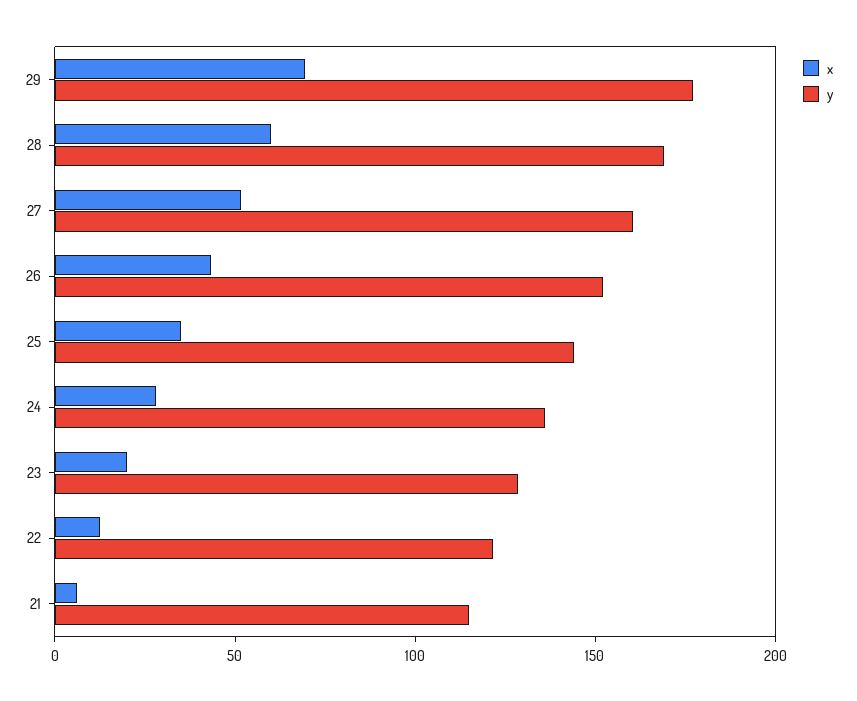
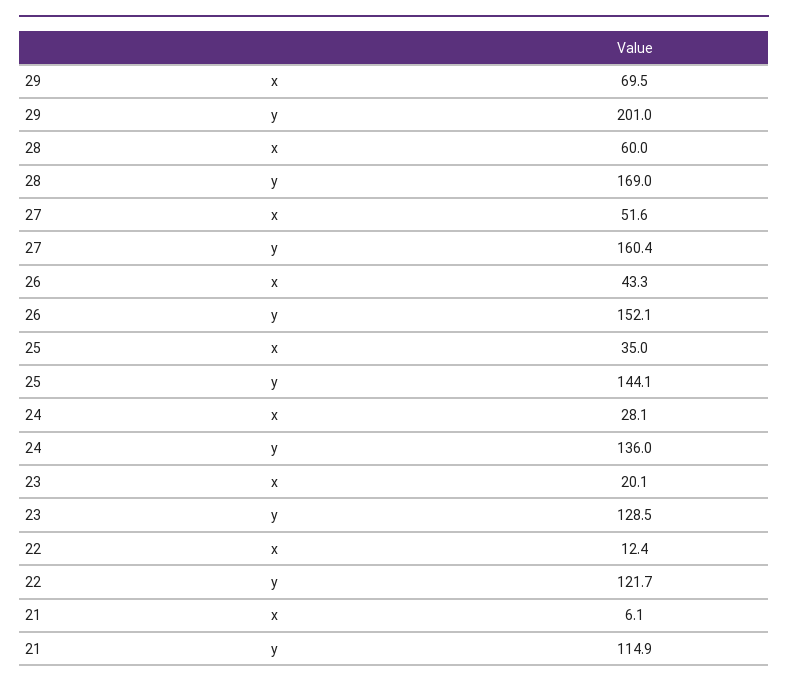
  {
    "x": {
      "29": 69.5,
      "28": 60,
      "27": 51.6,
      "26": 43.3,
      "25": 35,
      "24": 28.1,
      "23": 20.1,
      "22": 12.4,
      "21": 6.1
    },
    "y": {
-     "29": 180,
+     "29": 201,
      "28": 169,
      "27": 160.4,
      "26": 152.1,
      "25": 144.1,
      "24": 136,
      "23": 128.5,
      "22": 121.7,
      "21": 114.9
    }
  }

